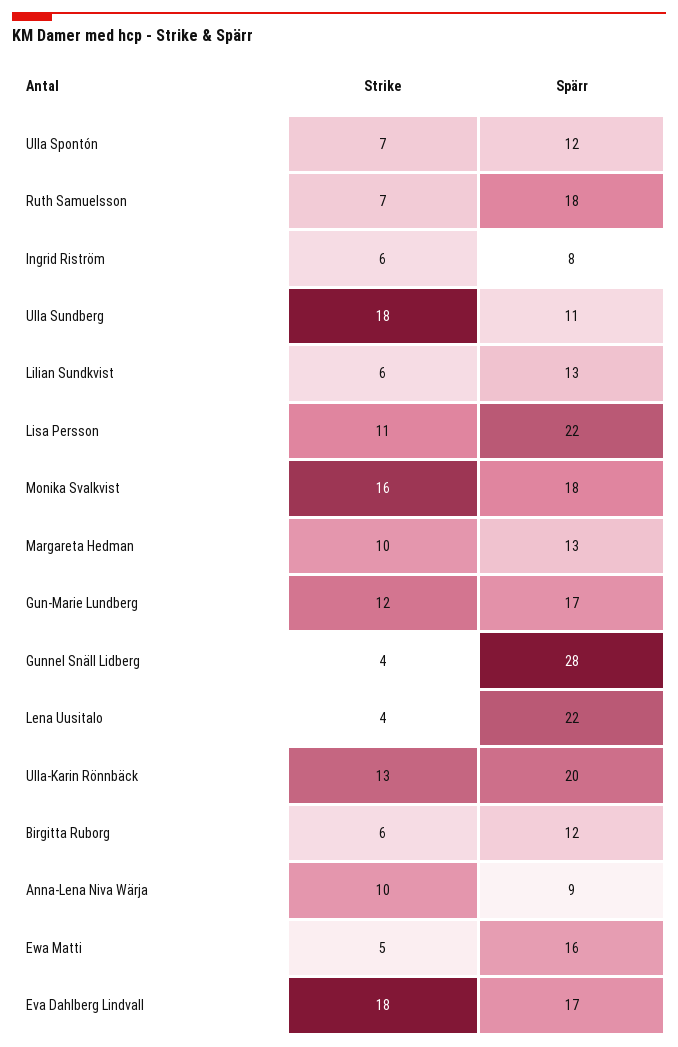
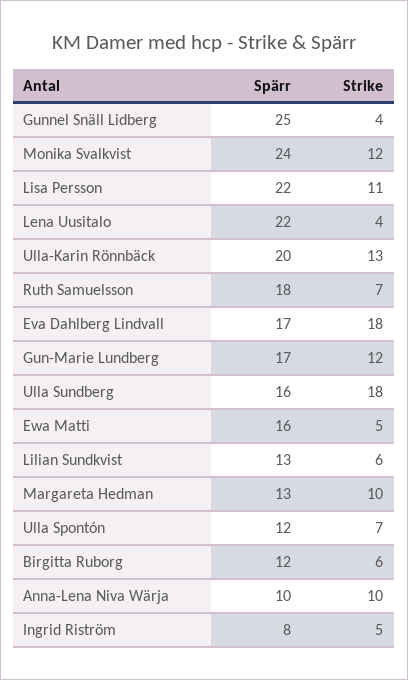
  {
    "Strike": {
      "Ulla Spontón": 7,
      "Ruth Samuelsson": 7,
-     "Ingrid Riström": 6,
+     "Ingrid Riström": 5,
      "Ulla Sundberg": 18,
      "Lilian Sundkvist": 6,
      "Lisa Persson": 11,
-     "Monika Svalkvist": 16,
+     "Monika Svalkvist": 12,
      "Margareta Hedman": 10,
      "Gun-Marie Lundberg": 12,
      "Gunnel Snäll Lidberg": 4,
      "Lena Uusitalo": 4,
      "Ulla-Karin Rönnbäck": 13,
      "Birgitta Ruborg": 6,
      "Anna-Lena Niva Wärja": 10,
      "Ewa Matti": 5,
      "Eva Dahlberg Lindvall": 18
    },
    "Spärr": {
      "Ulla Spontón": 12,
      "Ruth Samuelsson": 18,
      "Ingrid Riström": 8,
-     "Ulla Sundberg": 11,
+     "Ulla Sundberg": 16,
      "Lilian Sundkvist": 13,
      "Lisa Persson": 22,
-     "Monika Svalkvist": 18,
+     "Monika Svalkvist": 24,
      "Margareta Hedman": 13,
      "Gun-Marie Lundberg": 17,
-     "Gunnel Snäll Lidberg": 28,
+     "Gunnel Snäll Lidberg": 25,
      "Lena Uusitalo": 22,
      "Ulla-Karin Rönnbäck": 20,
      "Birgitta Ruborg": 12,
-     "Anna-Lena Niva Wärja": 9,
+     "Anna-Lena Niva Wärja": 10,
      "Ewa Matti": 16,
      "Eva Dahlberg Lindvall": 17
    }
  }

